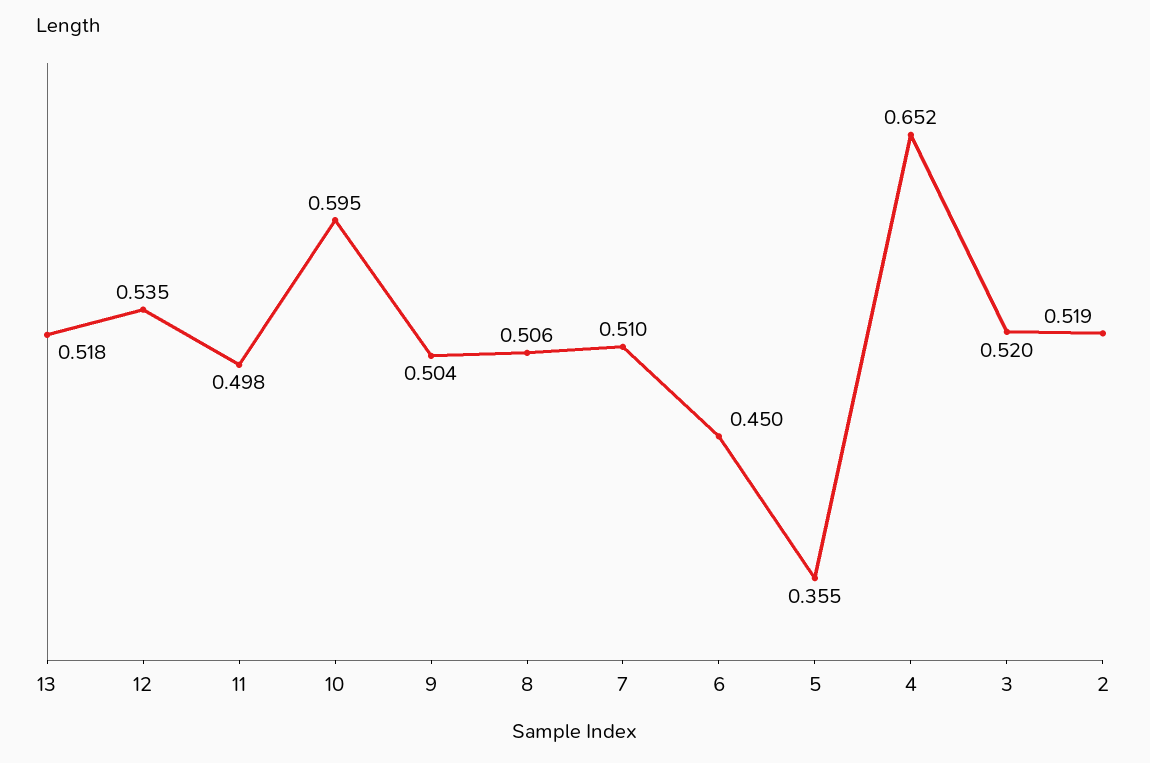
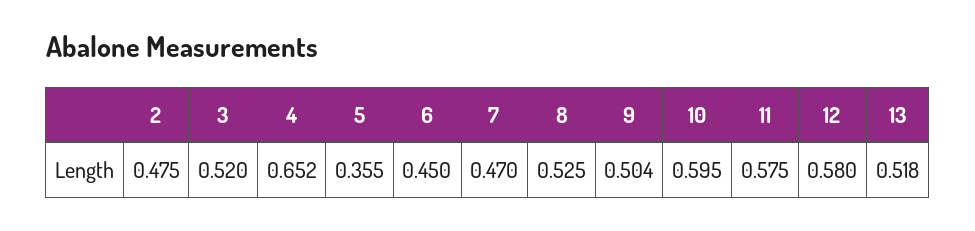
  {
    "13": 0.518,
-   "12": 0.535,
+   "12": 0.58,
-   "11": 0.498,
+   "11": 0.575,
    "10": 0.595,
    "9": 0.504,
-   "8": 0.506,
+   "8": 0.525,
-   "7": 0.51,
+   "7": 0.47,
    "6": 0.45,
    "5": 0.355,
    "4": 0.652,
    "3": 0.52,
-   "2": 0.519
+   "2": 0.475
  }

